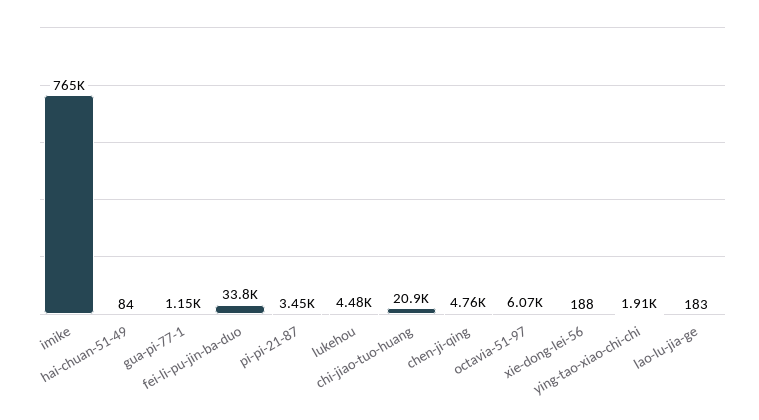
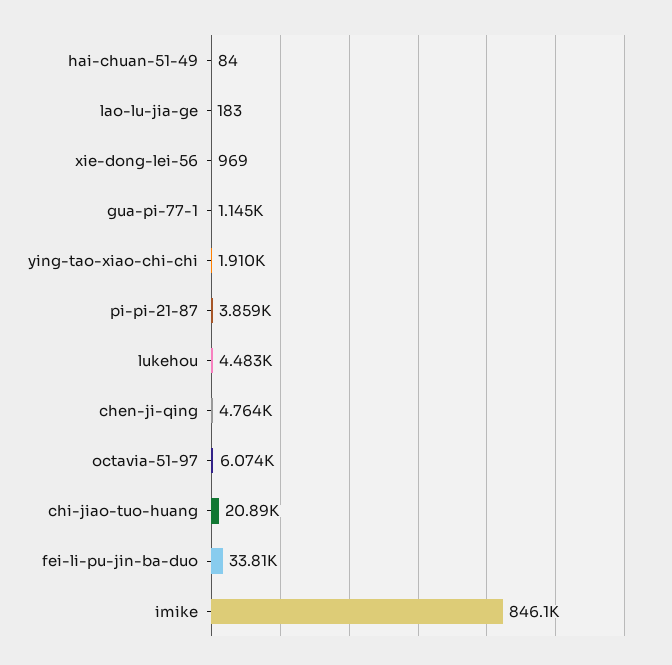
  {
-   "imike": 765000,
+   "imike": 846100,
    "hai-chuan-51-49": 84,
    "gua-pi-77-1": 1145,
    "fei-li-pu-jin-ba-duo": 33810,
-   "pi-pi-21-87": 3450,
+   "pi-pi-21-87": 3859,
    "lukehou": 4483,
    "chi-jiao-tuo-huang": 20890,
    "chen-ji-qing": 4764,
    "octavia-51-97": 6074,
-   "xie-dong-lei-56": 188,
+   "xie-dong-lei-56": 969,
    "ying-tao-xiao-chi-chi": 1910,
    "lao-lu-jia-ge": 183
  }

